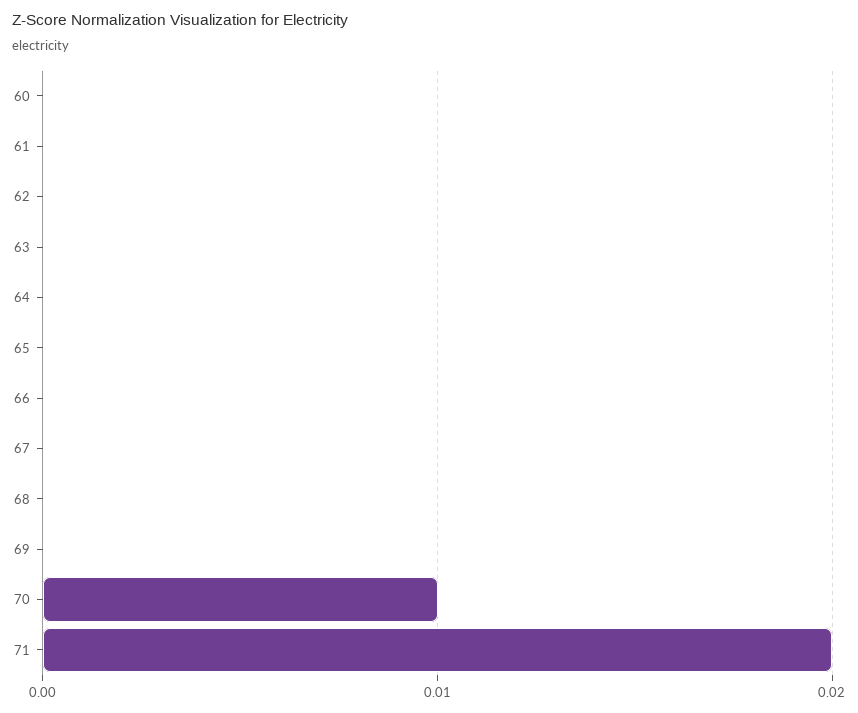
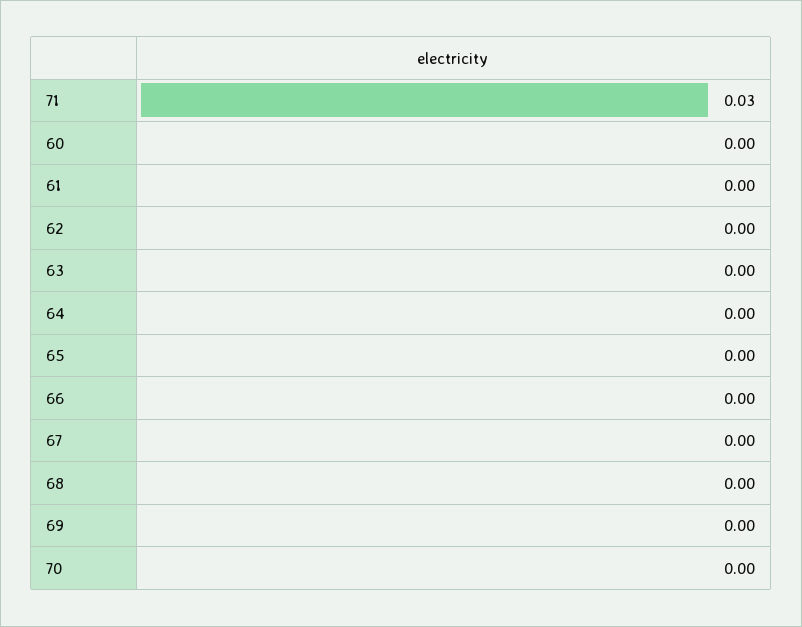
  {
    "60": 0,
    "61": 0,
    "62": 0,
    "63": 0,
    "64": 0,
    "65": 0,
    "66": 0,
    "67": 0,
    "68": 0,
    "69": 0,
-   "70": 0.01,
+   "70": 0,
-   "71": 0.02
+   "71": 0.03
  }

